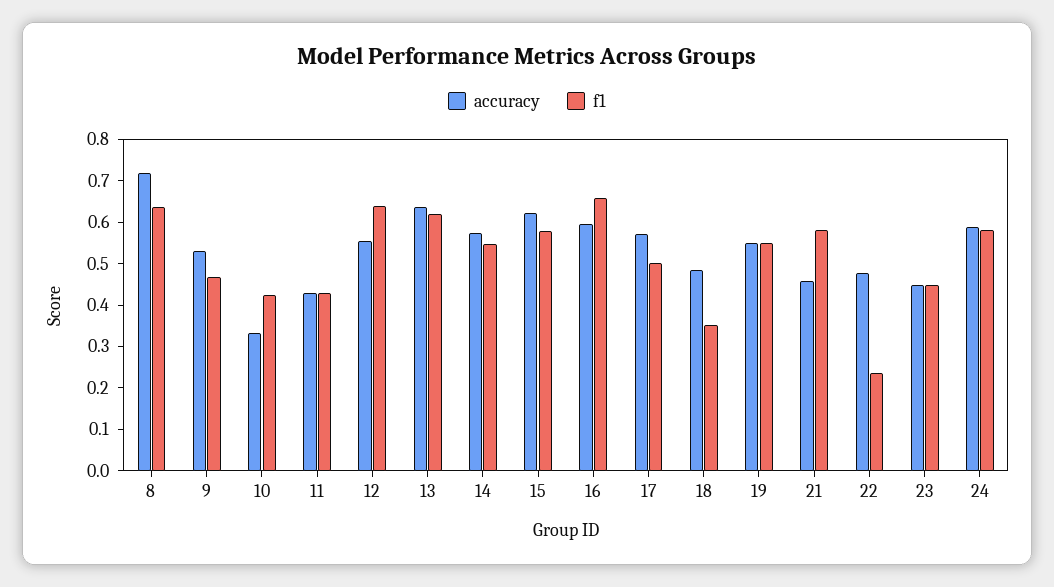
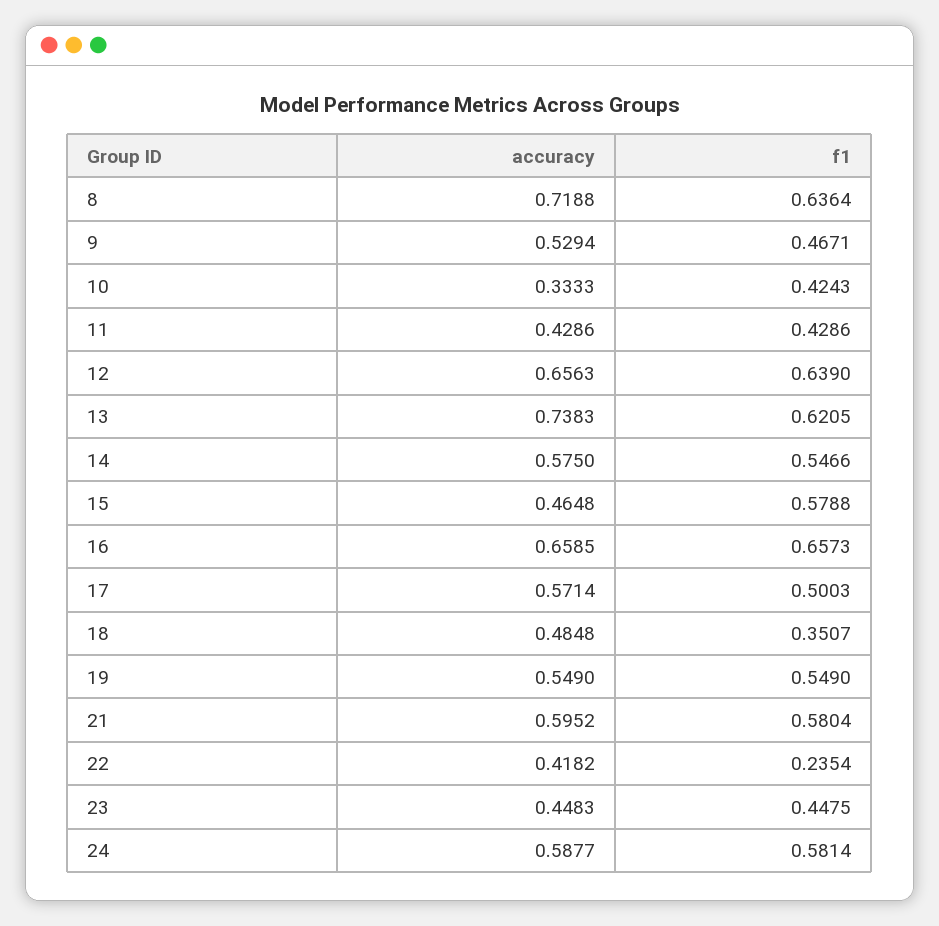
  {
    "accuracy": {
      "8": 0.7188,
      "9": 0.5294,
      "10": 0.3333,
      "11": 0.4286,
-     "12": 0.56,
+     "12": 0.6563,
-     "13": 0.64,
+     "13": 0.7383,
      "14": 0.575,
-     "15": 0.62,
+     "15": 0.4648,
-     "16": 0.6,
+     "16": 0.6585,
      "17": 0.5714,
      "18": 0.4848,
      "19": 0.549,
-     "21": 0.46,
+     "21": 0.5952,
-     "22": 0.48,
+     "22": 0.4182,
      "23": 0.4483,
      "24": 0.5877
    },
    "f1": {
      "8": 0.6364,
      "9": 0.4671,
      "10": 0.4243,
      "11": 0.4286,
      "12": 0.639,
      "13": 0.6205,
      "14": 0.5466,
      "15": 0.5788,
      "16": 0.6573,
      "17": 0.5003,
      "18": 0.3507,
      "19": 0.549,
      "21": 0.5804,
      "22": 0.2354,
      "23": 0.4475,
      "24": 0.5814
    }
  }

